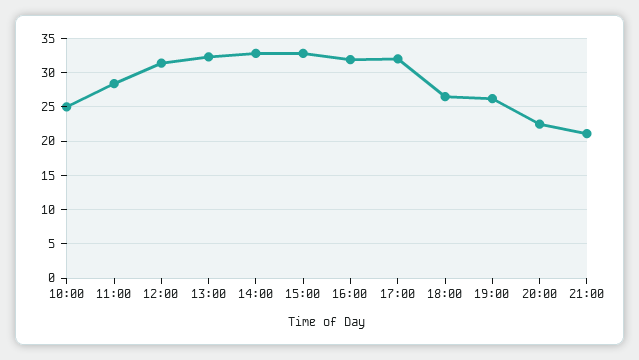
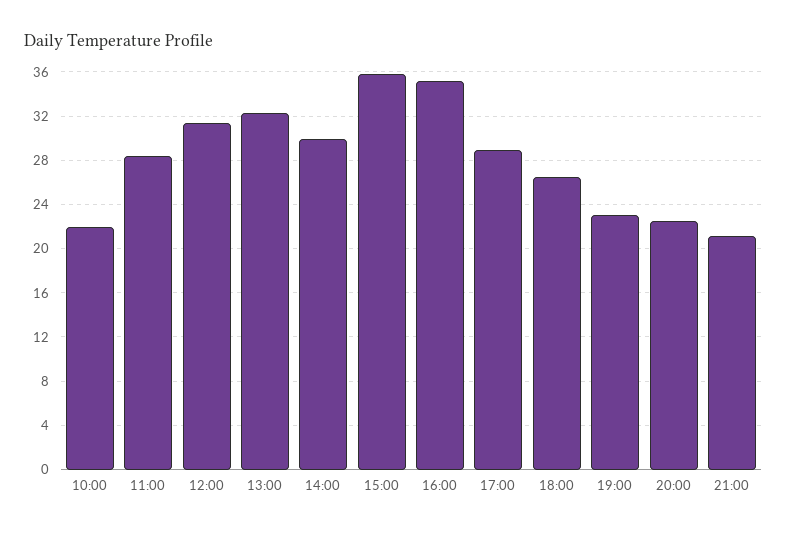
  {
-   "10:00": 25,
+   "10:00": 22,
    "11:00": 28,
    "12:00": 31,
    "13:00": 32,
-   "14:00": 33,
+   "14:00": 30,
-   "15:00": 33,
+   "15:00": 36,
-   "16:00": 32,
+   "16:00": 35,
-   "17:00": 32,
+   "17:00": 29,
    "18:00": 27,
-   "19:00": 26,
+   "19:00": 23,
    "20:00": 23,
    "21:00": 21
  }

